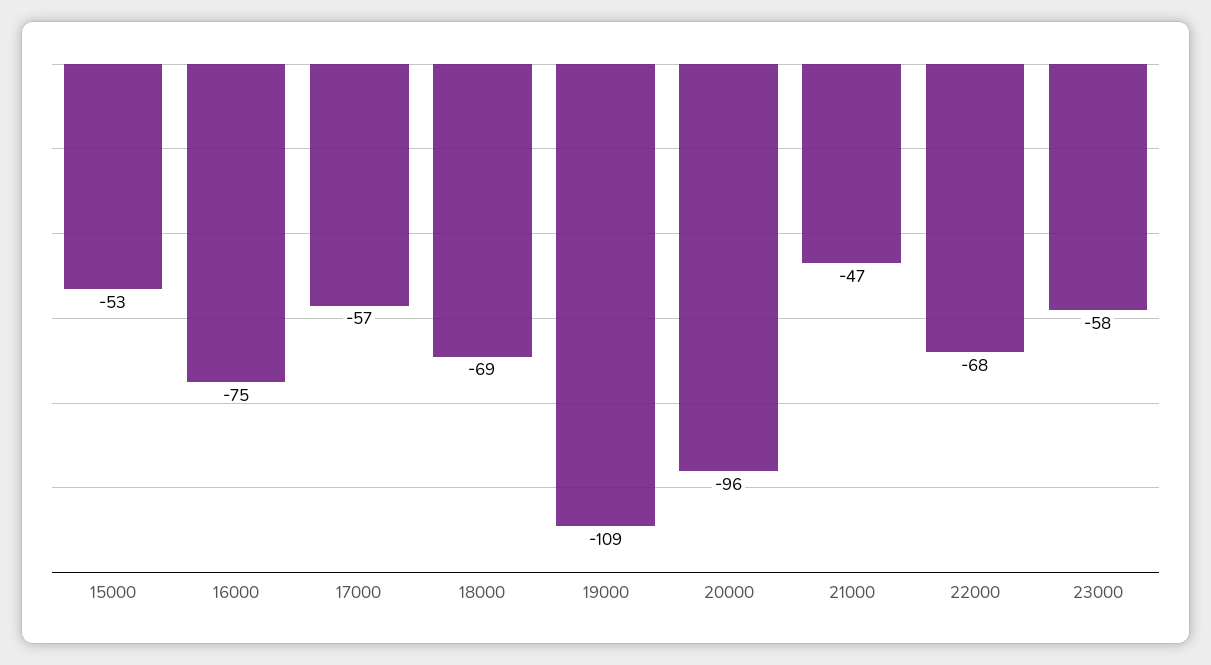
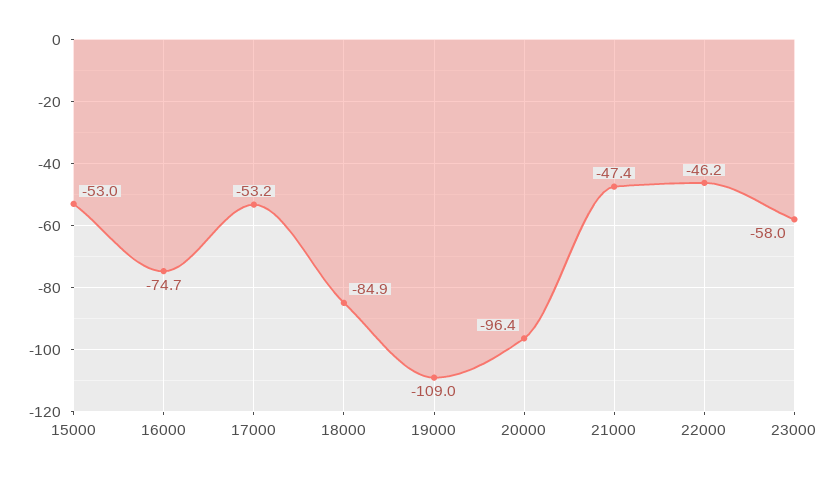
  {
    "15000": -53,
    "16000": -74.7,
-   "17000": -57,
+   "17000": -53.2,
-   "18000": -69,
+   "18000": -84.9,
    "19000": -109,
    "20000": -96.4,
    "21000": -47.4,
-   "22000": -68,
+   "22000": -46.2,
    "23000": -58
  }

